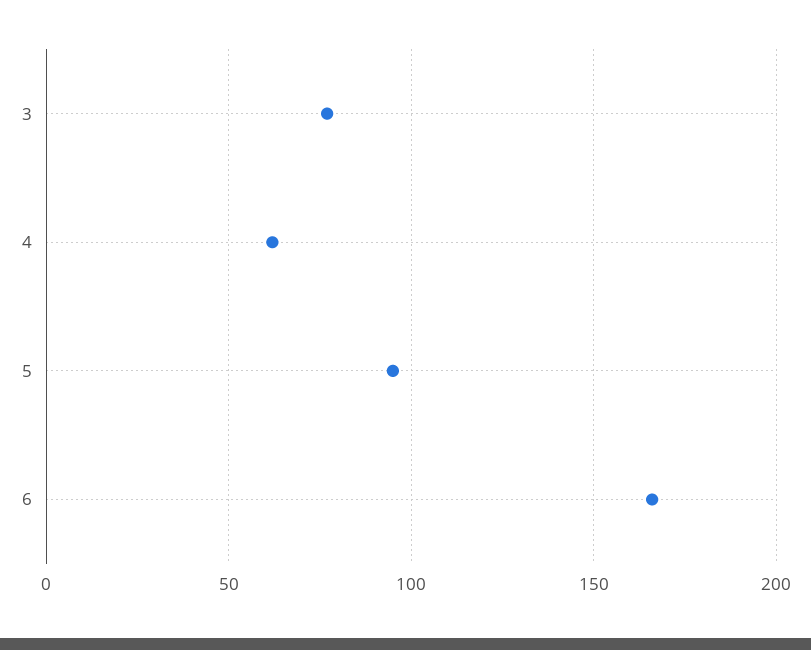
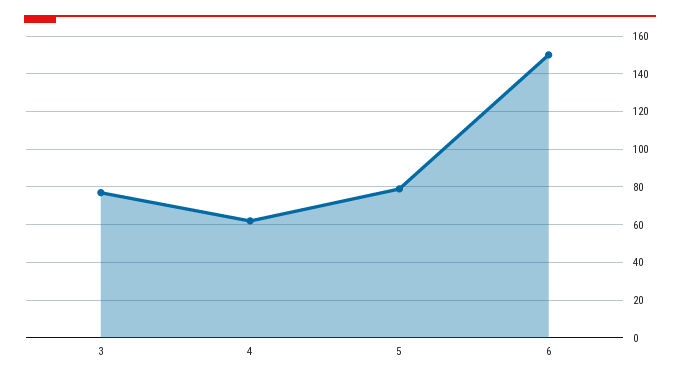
  {
    "3": 75,
    "4": 60,
-   "5": 95,
+   "5": 80,
-   "6": 165
+   "6": 150
  }

